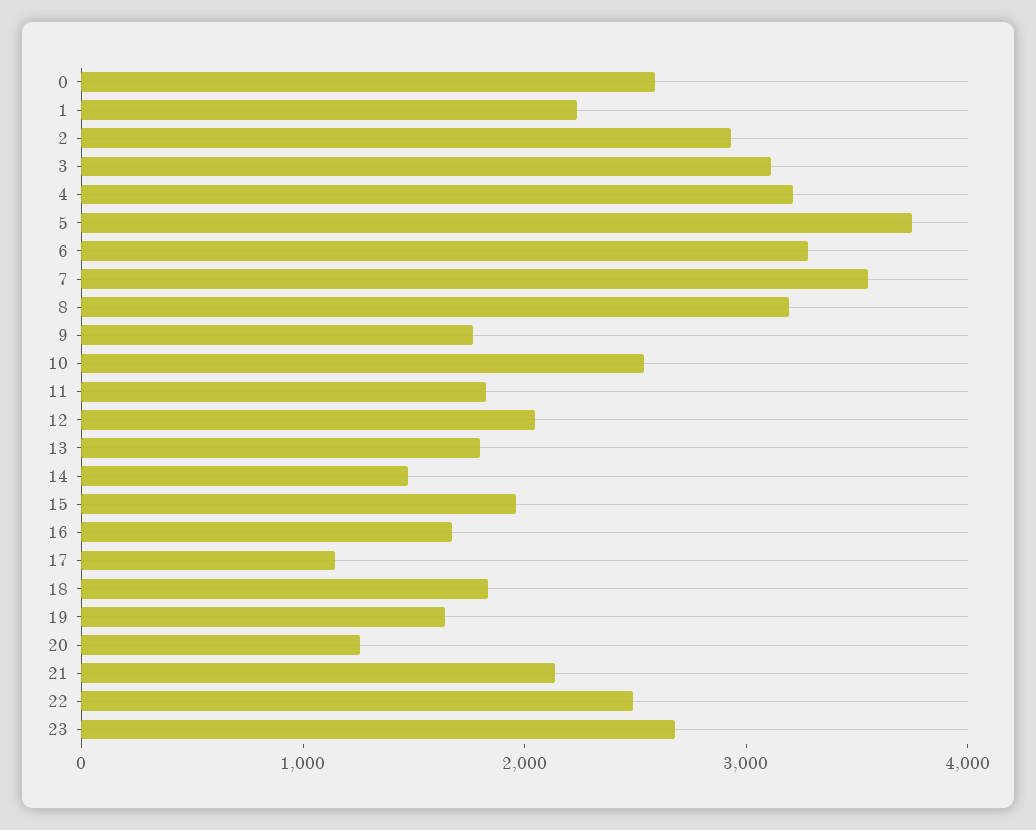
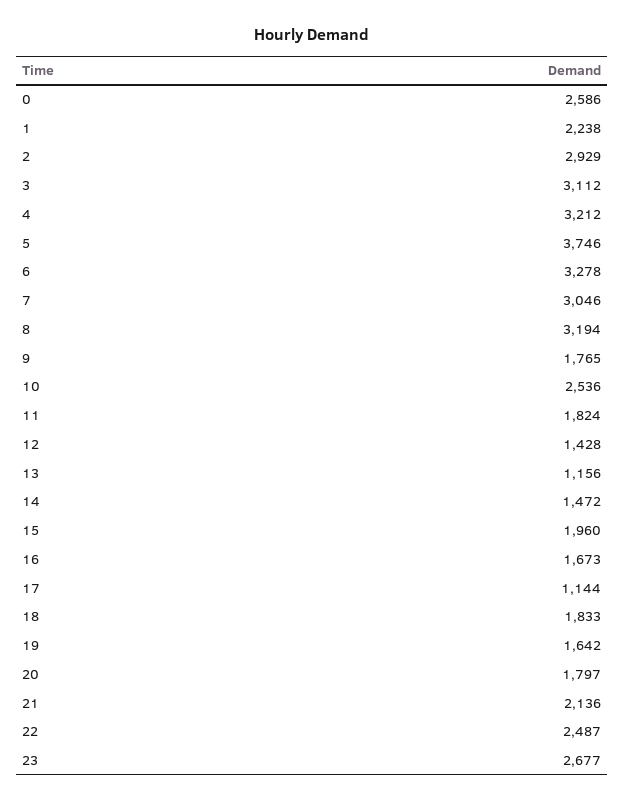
  {
    "0": 2586,
    "1": 2238,
    "2": 2929,
    "3": 3112,
    "4": 3212,
    "5": 3746,
    "6": 3278,
-   "7": 3600,
+   "7": 3046,
    "8": 3194,
    "9": 1765,
    "10": 2536,
    "11": 1824,
-   "12": 2000,
+   "12": 1428,
-   "13": 1800,
+   "13": 1156,
    "14": 1472,
    "15": 1960,
    "16": 1673,
    "17": 1144,
    "18": 1833,
    "19": 1642,
-   "20": 1200,
+   "20": 1797,
    "21": 2136,
    "22": 2487,
    "23": 2677
  }

